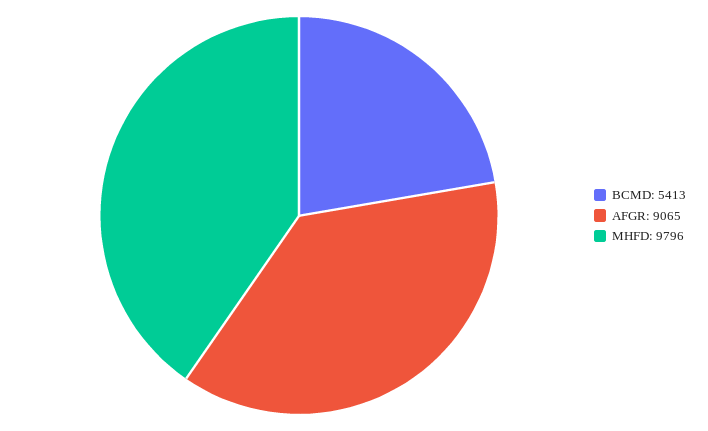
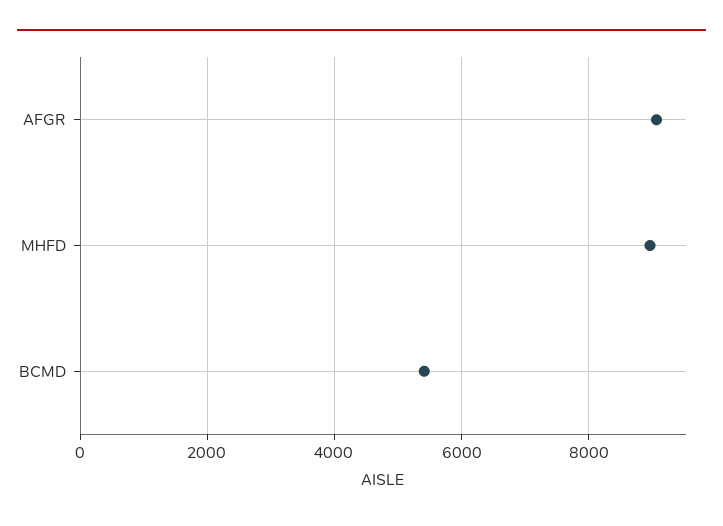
  {
    "BCMD": 5413,
    "AFGR": 9065,
-   "MHFD": 9796
+   "MHFD": 9000
  }

